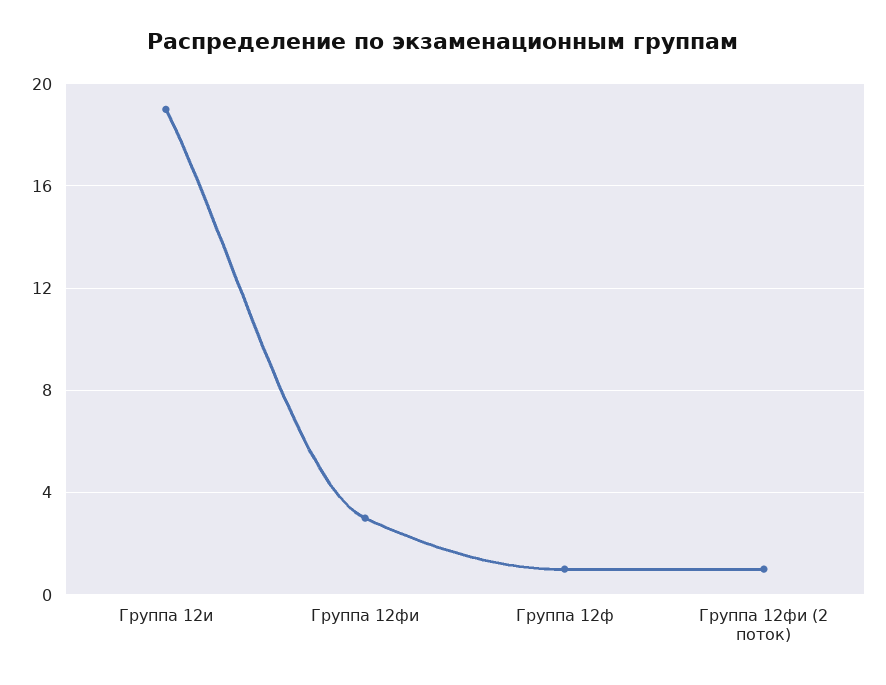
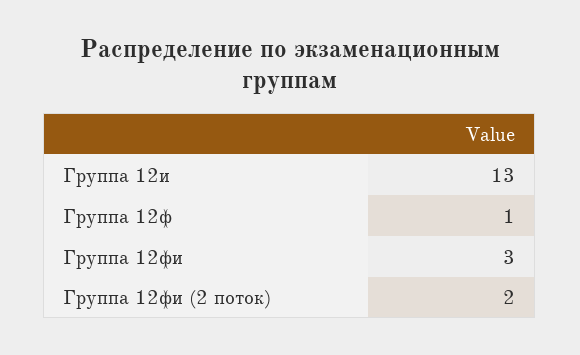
  {
-   "Группа 12и": 19,
+   "Группа 12и": 13,
    "Группа 12фи": 3,
    "Группа 12ф": 1,
-   "Группа 12фи (2 поток)": 1
+   "Группа 12фи (2 поток)": 2
  }

